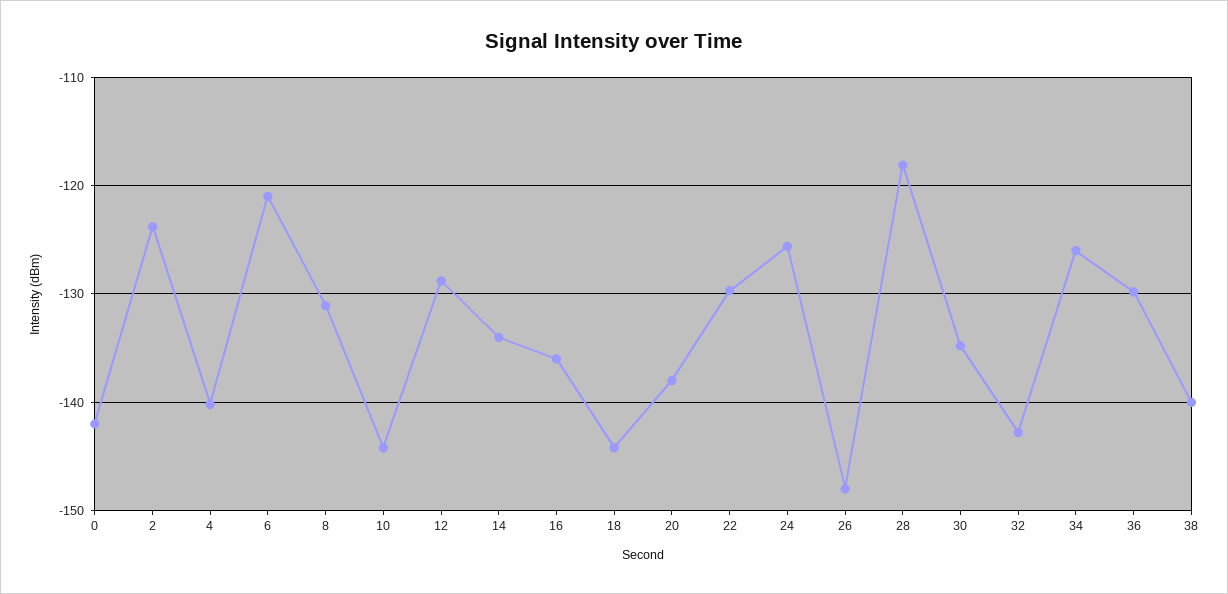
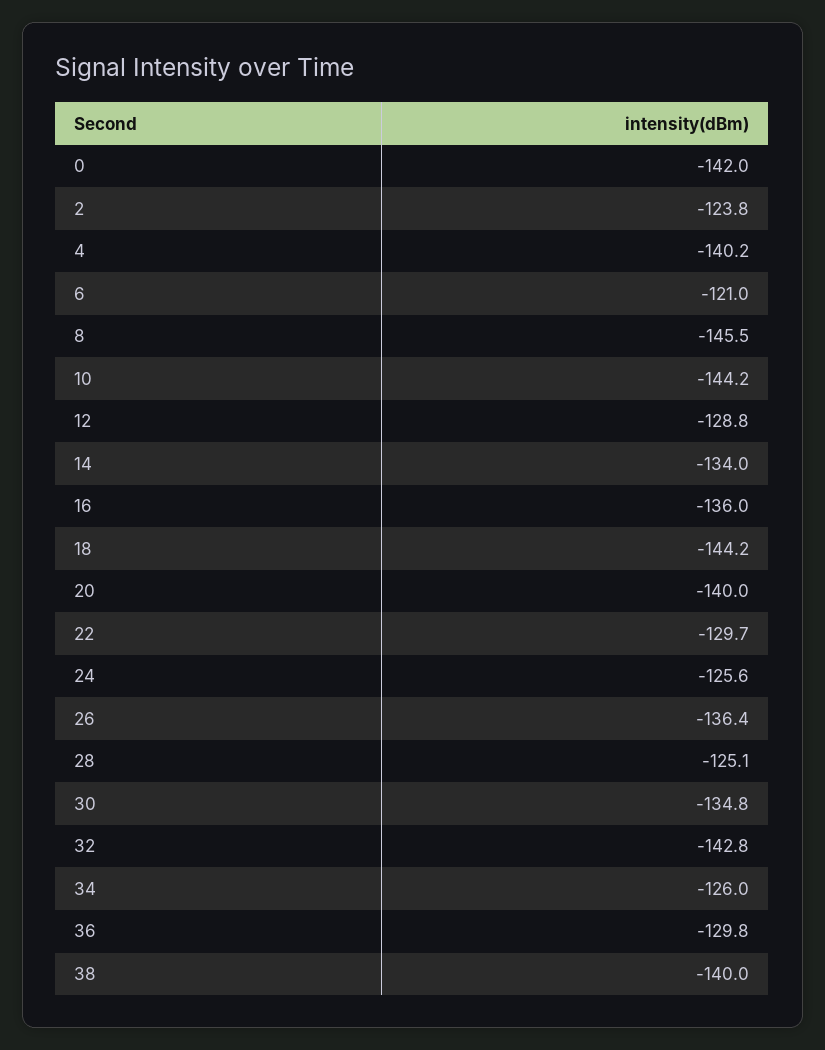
  {
    "0": -142,
    "2": -123.8,
    "4": -140.2,
    "6": -121,
-   "8": -131,
+   "8": -145.5,
    "10": -144.2,
    "12": -128.8,
    "14": -134,
    "16": -136,
    "18": -144.2,
-   "20": -138,
+   "20": -140,
    "22": -129.7,
    "24": -125.6,
-   "26": -148,
+   "26": -136.4,
-   "28": -118,
+   "28": -125.1,
    "30": -134.8,
    "32": -142.8,
    "34": -126,
    "36": -129.8,
    "38": -140
  }

